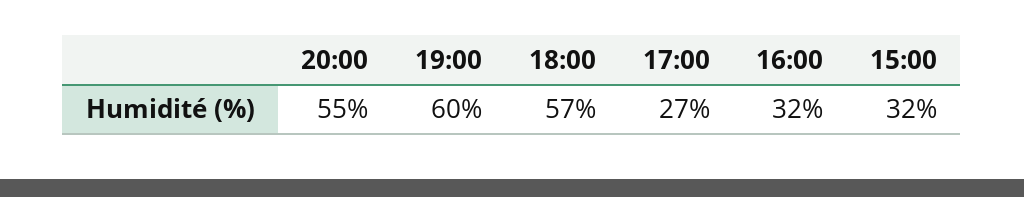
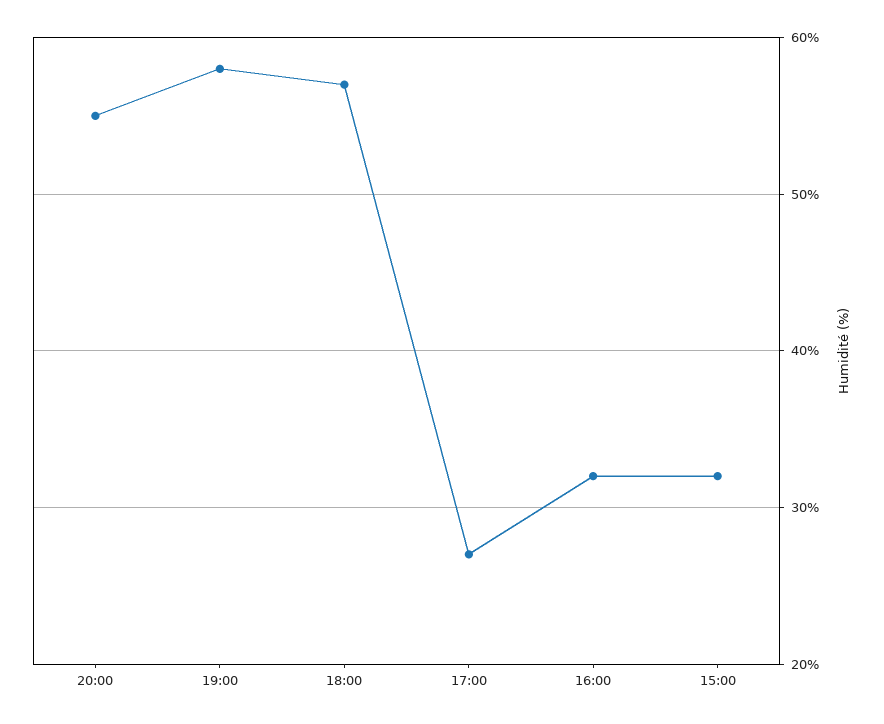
  {
    "20:00": 55,
-   "19:00": 60,
+   "19:00": 58,
    "18:00": 57,
    "17:00": 27,
    "16:00": 32,
    "15:00": 32
  }

